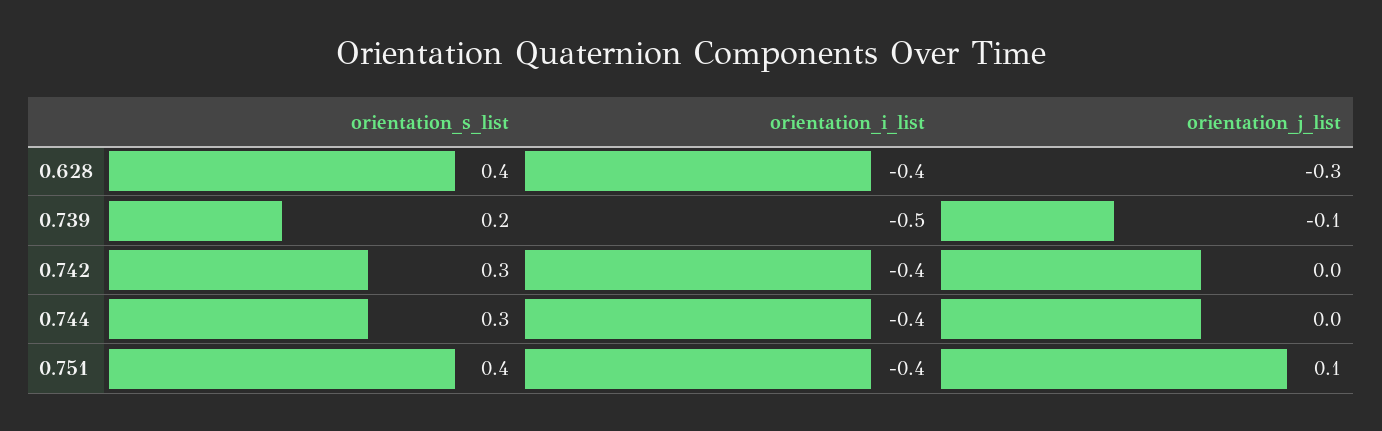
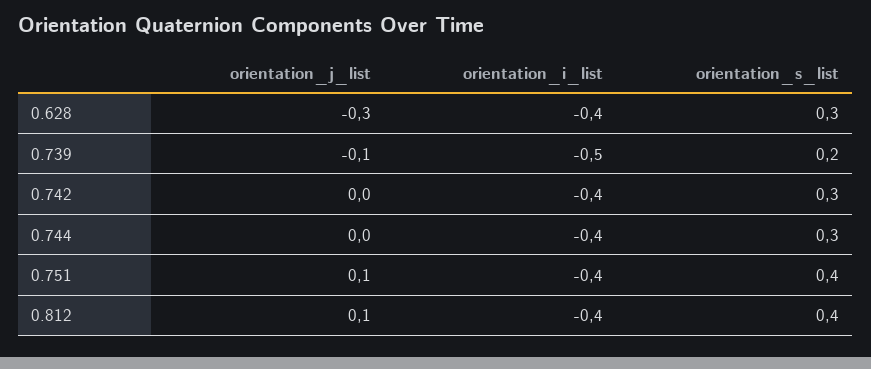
  {
    "orientation_s_list": {
-     "0.628": 0.4,
+     "0.628": 0.3,
      "0.739": 0.2,
      "0.742": 0.3,
      "0.744": 0.3,
-     "0.751": 0.4
+     "0.751": 0.4,
+     "0.812": 0.4
    },
    "orientation_i_list": {
      "0.628": -0.4,
      "0.739": -0.5,
      "0.742": -0.4,
      "0.744": -0.4,
-     "0.751": -0.4
+     "0.751": -0.4,
+     "0.812": -0.4
    },
    "orientation_j_list": {
      "0.628": -0.3,
      "0.739": -0.1,
      "0.742": 0,
      "0.744": 0,
-     "0.751": 0.1
+     "0.751": 0.1,
+     "0.812": 0.1
    }
  }

